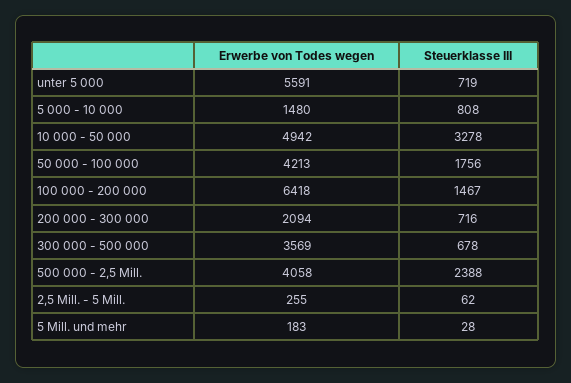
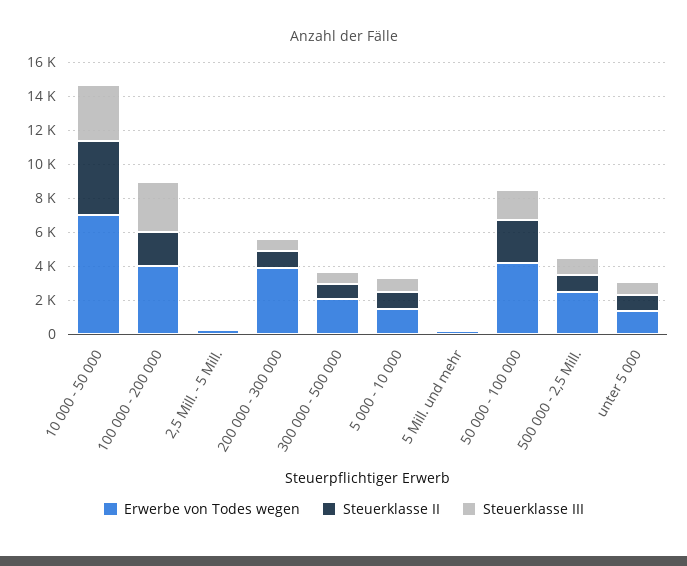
  {
    "Erwerbe von Todes wegen": {
-     "unter 5 000": 5591,
+     "unter 5 000": 1500,
      "5 000 - 10 000": 1480,
-     "10 000 - 50 000": 4942,
+     "10 000 - 50 000": 7000,
      "50 000 - 100 000": 4213,
-     "100 000 - 200 000": 6418,
+     "100 000 - 200 000": 4000,
-     "200 000 - 300 000": 2094,
+     "200 000 - 300 000": 4000,
-     "300 000 - 500 000": 3569,
+     "300 000 - 500 000": 2000,
-     "500 000 - 2,5 Mill.": 4058,
+     "500 000 - 2,5 Mill.": 2500,
      "2,5 Mill. - 5 Mill.": 255,
      "5 Mill. und mehr": 183
    },
    "Steuerklasse III": {
      "unter 5 000": 719,
      "5 000 - 10 000": 808,
      "10 000 - 50 000": 3278,
      "50 000 - 100 000": 1756,
-     "100 000 - 200 000": 1467,
+     "100 000 - 200 000": 3000,
      "200 000 - 300 000": 716,
      "300 000 - 500 000": 678,
-     "500 000 - 2,5 Mill.": 2388,
+     "500 000 - 2,5 Mill.": 1000,
      "2,5 Mill. - 5 Mill.": 62,
      "5 Mill. und mehr": 28
-   }
+   },
+   "Steuerklasse II": {
+     "10 000 - 50 000": 4500,
+     "100 000 - 200 000": 2000,
+     "2,5 Mill. - 5 Mill.": 0,
+     "200 000 - 300 000": 1000,
+     "300 000 - 500 000": 1000,
+     "5 000 - 10 000": 1000,
+     "5 Mill. und mehr": 0,
+     "50 000 - 100 000": 2500,
+     "500 000 - 2,5 Mill.": 1000,
+     "unter 5 000": 1000
+   }
  }

